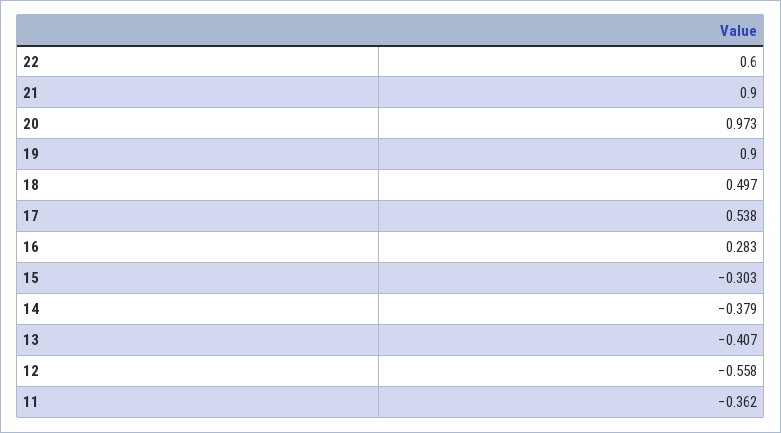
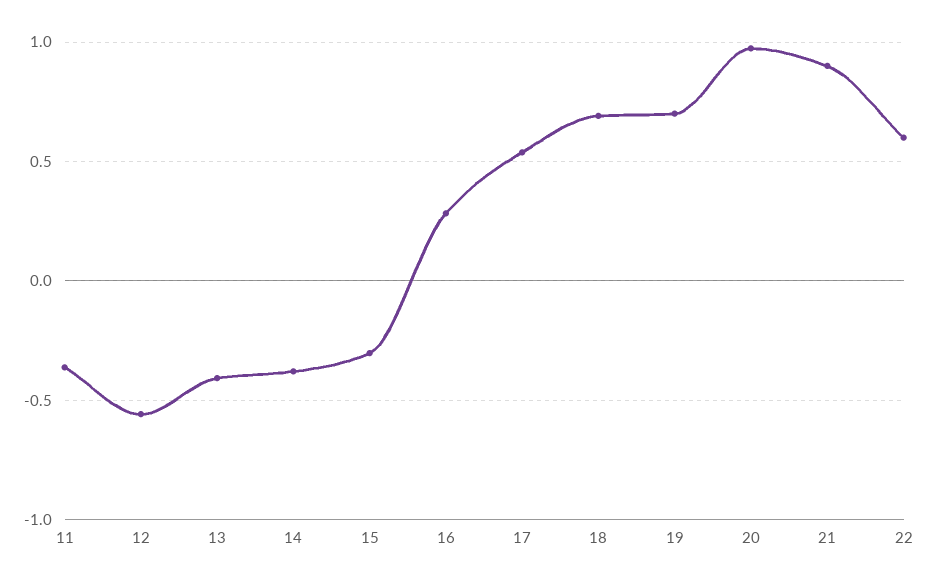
  {
    "22": 0.6,
    "21": 0.9,
    "20": 0.973,
-   "19": 0.9,
+   "19": 0.7,
-   "18": 0.497,
+   "18": 0.7,
    "17": 0.538,
    "16": 0.283,
    "15": -0.303,
    "14": -0.379,
    "13": -0.407,
    "12": -0.558,
    "11": -0.362
  }

